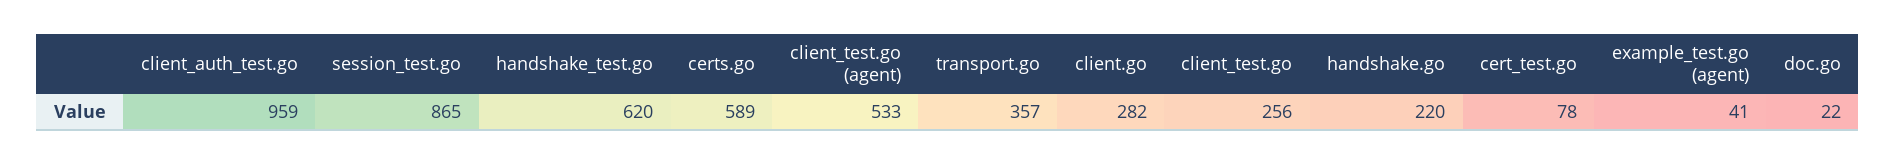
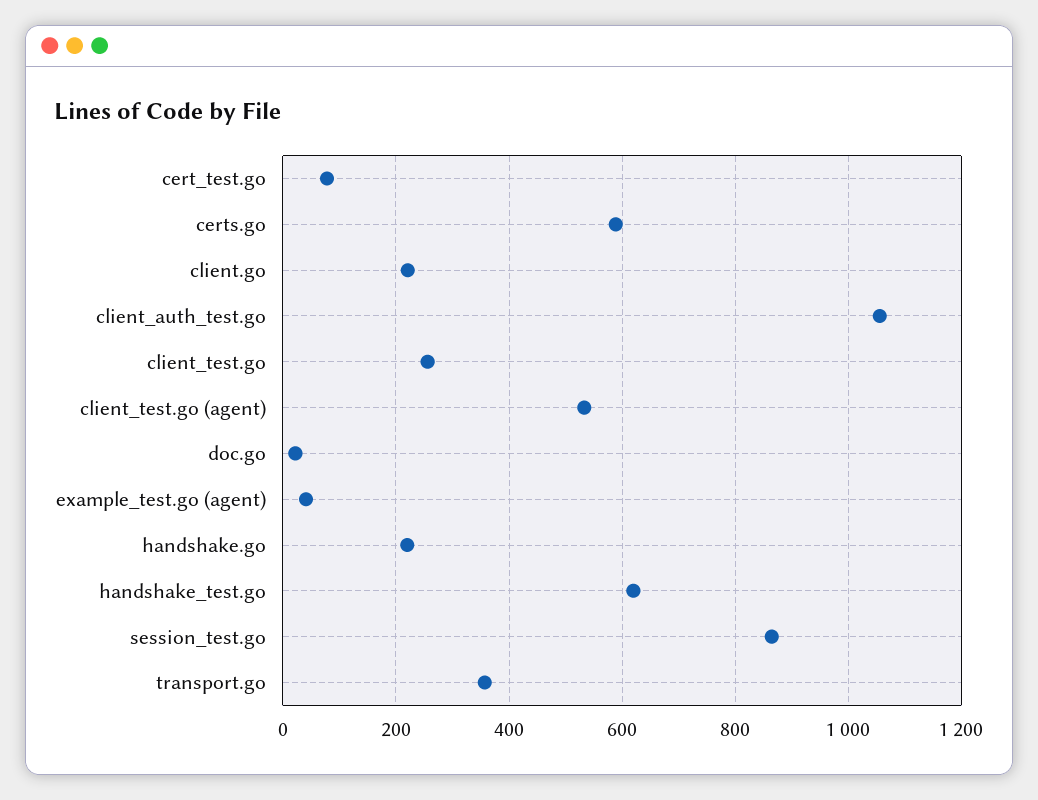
  {
-   "client_auth_test.go": 959,
+   "client_auth_test.go": 1060,
    "session_test.go": 865,
    "handshake_test.go": 620,
    "certs.go": 589,
    "client_test.go (agent)": 533,
    "transport.go": 357,
-   "client.go": 282,
+   "client.go": 220,
    "client_test.go": 256,
    "handshake.go": 220,
    "cert_test.go": 78,
    "example_test.go (agent)": 41,
    "doc.go": 22
  }

